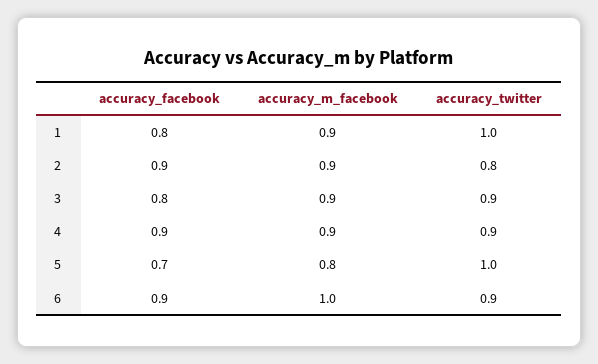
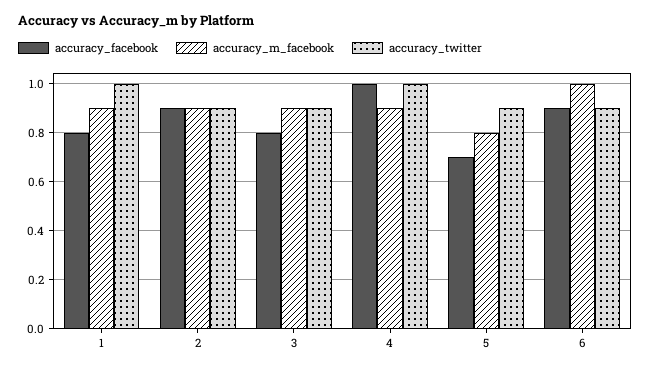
  {
    "accuracy_facebook": {
      "1": 0.8,
      "2": 0.9,
      "3": 0.8,
-     "4": 0.9,
+     "4": 1,
      "5": 0.7,
      "6": 0.9
    },
    "accuracy_m_facebook": {
      "1": 0.9,
      "2": 0.9,
      "3": 0.9,
      "4": 0.9,
      "5": 0.8,
      "6": 1
    },
    "accuracy_twitter": {
      "1": 1,
-     "2": 0.8,
+     "2": 0.9,
      "3": 0.9,
-     "4": 0.9,
+     "4": 1,
-     "5": 1,
+     "5": 0.9,
      "6": 0.9
    }
  }

